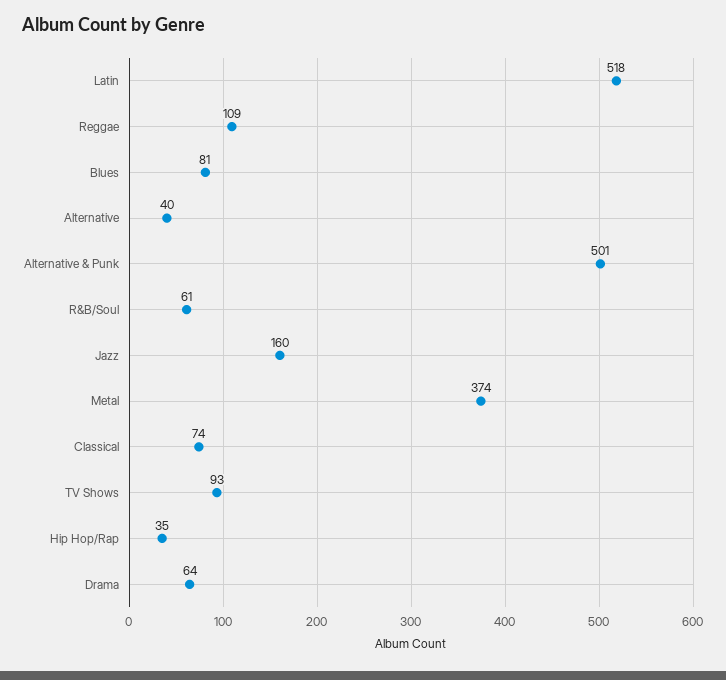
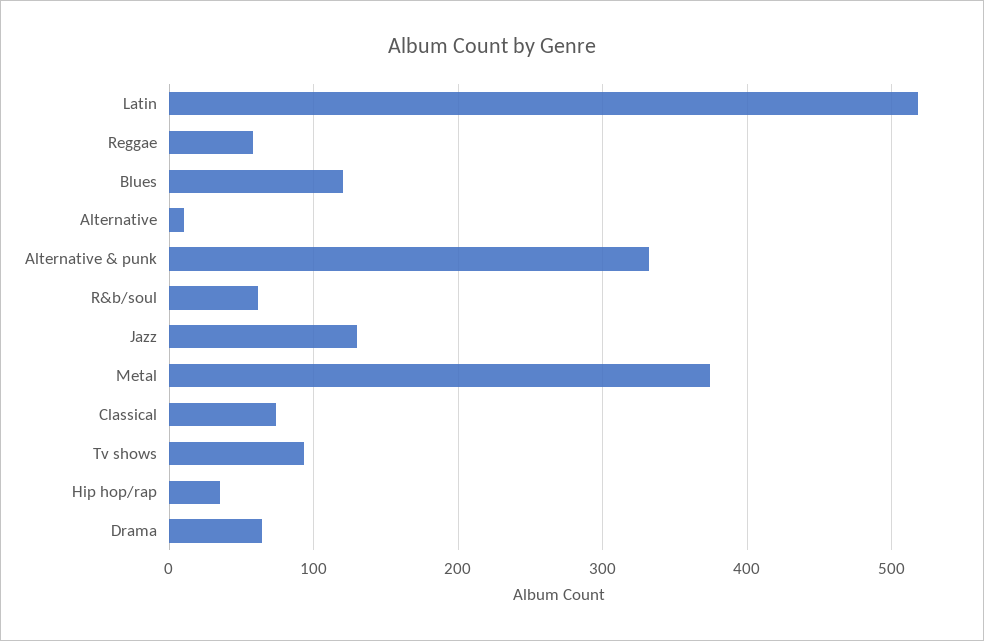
  {
    "Latin": 518,
-   "Reggae": 109,
+   "Reggae": 60,
-   "Blues": 81,
+   "Blues": 120,
-   "Alternative": 40,
+   "Alternative": 10,
-   "Alternative & Punk": 501,
+   "Alternative & Punk": 330,
    "R&B/Soul": 61,
-   "Jazz": 160,
+   "Jazz": 130,
    "Metal": 374,
    "Classical": 74,
    "TV Shows": 93,
    "Hip Hop/Rap": 35,
    "Drama": 64
  }

